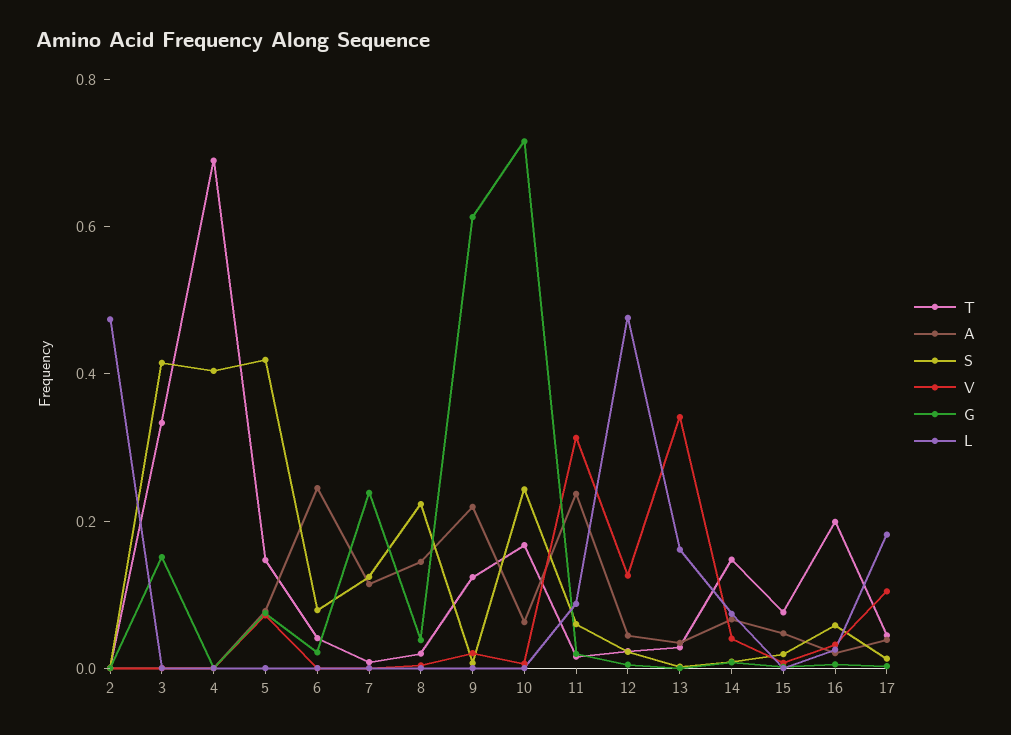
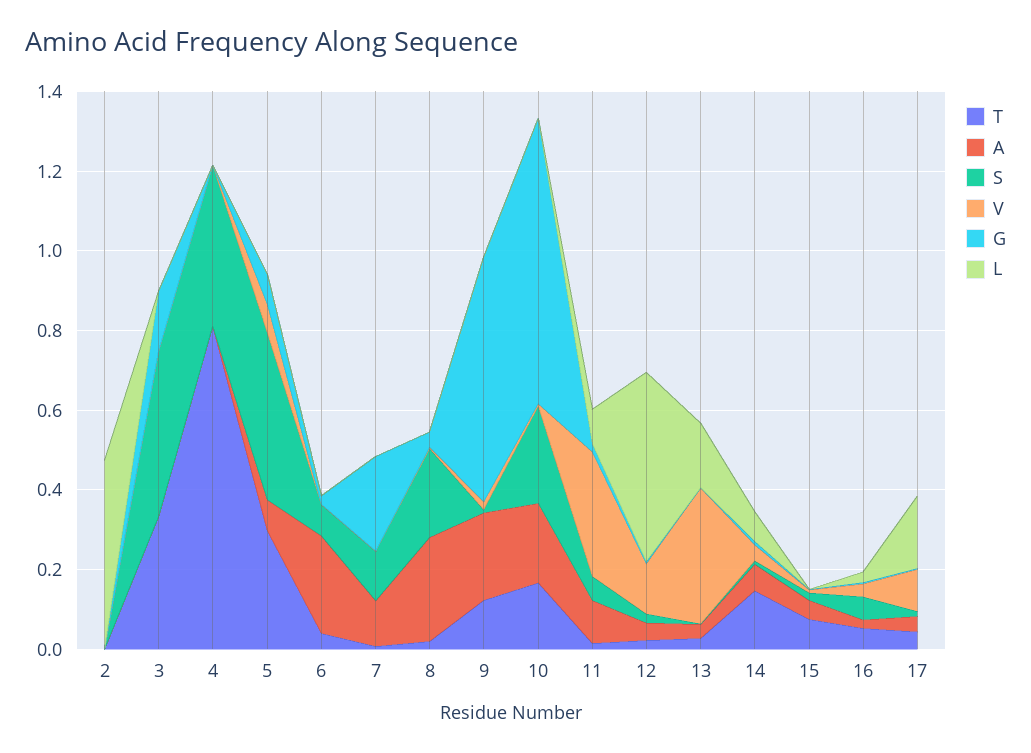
  {
    "T": {
      "2": 0,
      "3": 0.35,
-     "4": 0.7,
+     "4": 0.8,
-     "5": 0.15,
+     "5": 0.3,
      "6": 0.05,
      "7": 0,
      "8": 0,
      "9": 0.1,
      "10": 0.15,
      "11": 0,
      "12": 0,
      "13": 0.05,
      "14": 0.15,
      "15": 0.1,
-     "16": 0.2,
+     "16": 0.05,
      "17": 0.05
    },
    "A": {
      "2": 0,
      "3": 0,
      "4": 0,
      "5": 0.1,
      "6": 0.25,
      "7": 0.1,
-     "8": 0.15,
+     "8": 0.25,
      "9": 0.2,
-     "10": 0.05,
+     "10": 0.2,
-     "11": 0.25,
+     "11": 0.1,
      "12": 0.05,
      "13": 0.05,
      "14": 0.05,
      "15": 0.05,
      "16": 0,
      "17": 0.05
    },
    "S": {
      "2": 0,
      "3": 0.4,
      "4": 0.4,
      "5": 0.4,
      "6": 0.1,
      "7": 0.1,
      "8": 0.2,
      "9": 0,
      "10": 0.25,
      "11": 0.05,
      "12": 0,
      "13": 0,
      "14": 0,
      "15": 0,
      "16": 0.05,
      "17": 0
    },
    "V": {
      "2": 0,
      "3": 0,
      "4": 0,
      "5": 0.05,
      "6": 0,
      "7": 0,
      "8": 0,
      "9": 0,
      "10": 0,
      "11": 0.3,
      "12": 0.15,
      "13": 0.35,
      "14": 0.05,
      "15": 0,
      "16": 0.05,
      "17": 0.1
    },
    "G": {
      "2": 0,
      "3": 0.15,
      "4": 0,
      "5": 0.05,
      "6": 0,
      "7": 0.25,
      "8": 0.05,
      "9": 0.6,
      "10": 0.7,
      "11": 0,
      "12": 0,
      "13": 0,
      "14": 0,
      "15": 0,
      "16": 0,
      "17": 0
    },
    "L": {
      "2": 0.45,
      "3": 0,
      "4": 0,
      "5": 0,
      "6": 0,
      "7": 0,
      "8": 0,
      "9": 0,
      "10": 0,
      "11": 0.1,
      "12": 0.5,
      "13": 0.15,
      "14": 0.05,
      "15": 0,
      "16": 0.05,
      "17": 0.2
    }
  }

